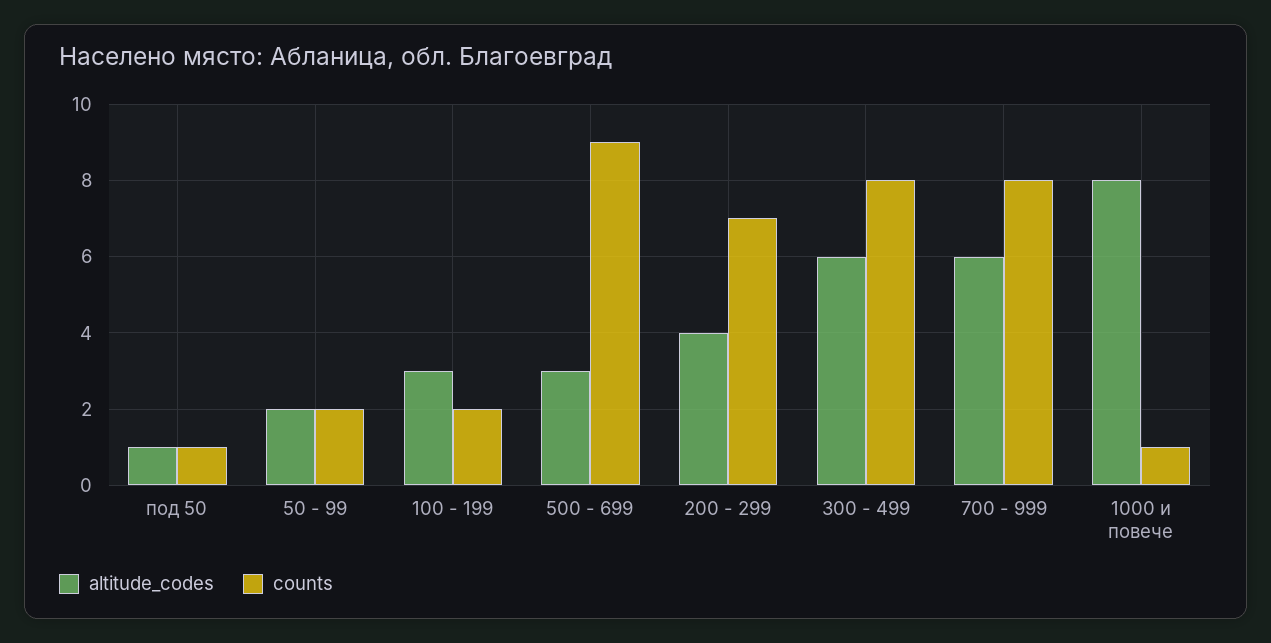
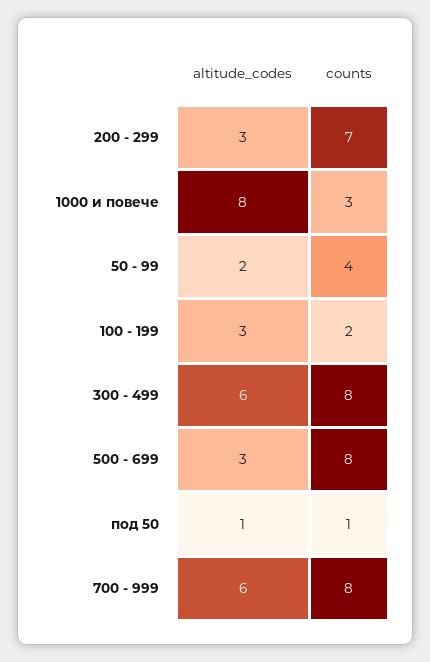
  {
    "altitude_codes": {
      "под 50": 1,
      "50 - 99": 2,
      "100 - 199": 3,
      "500 - 699": 3,
-     "200 - 299": 4,
+     "200 - 299": 3,
      "300 - 499": 6,
      "700 - 999": 6,
      "1000 и повече": 8
    },
    "counts": {
      "под 50": 1,
-     "50 - 99": 2,
+     "50 - 99": 4,
      "100 - 199": 2,
-     "500 - 699": 9,
+     "500 - 699": 8,
      "200 - 299": 7,
      "300 - 499": 8,
      "700 - 999": 8,
-     "1000 и повече": 1
+     "1000 и повече": 3
    }
  }

